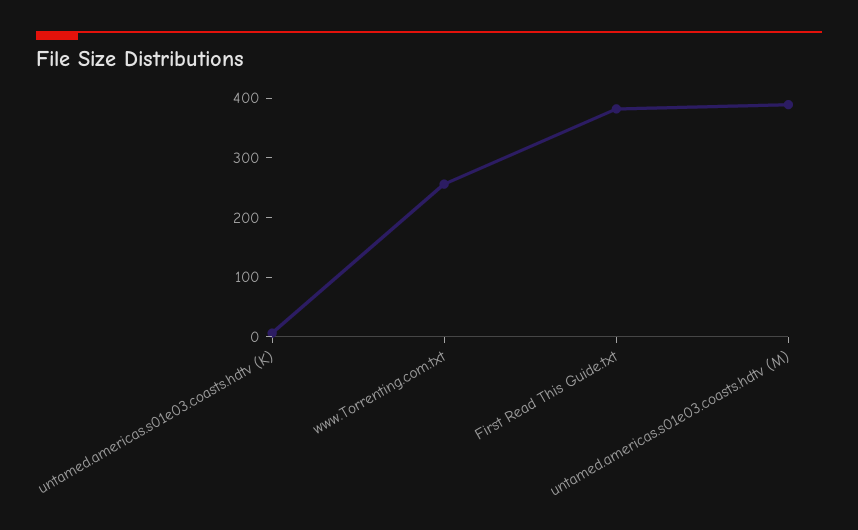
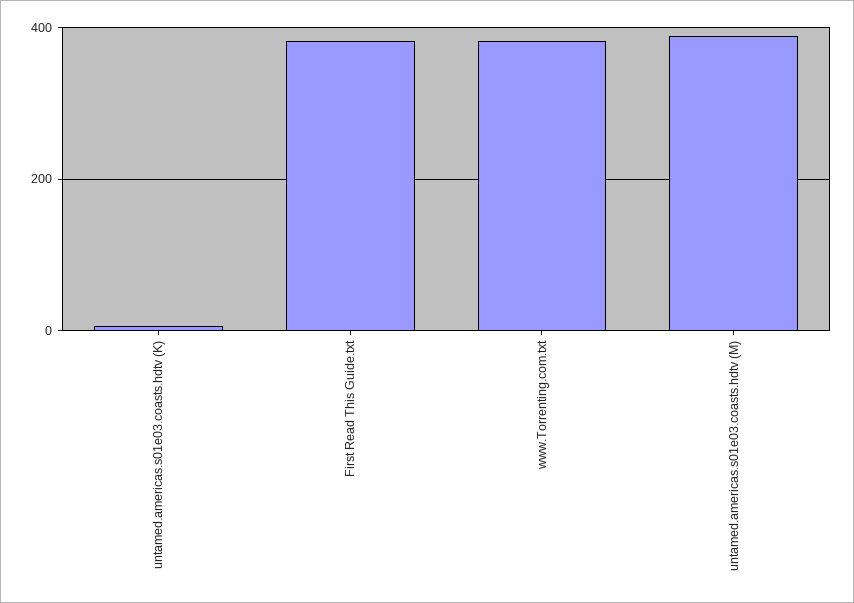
  {
    "untamed.americas.s01e03.coasts.hdtv (K)": 0,
-   "www.Torrenting.com.txt": 260,
+   "www.Torrenting.com.txt": 380,
    "First Read This Guide.txt": 380,
    "untamed.americas.s01e03.coasts.hdtv (M)": 380
  }

